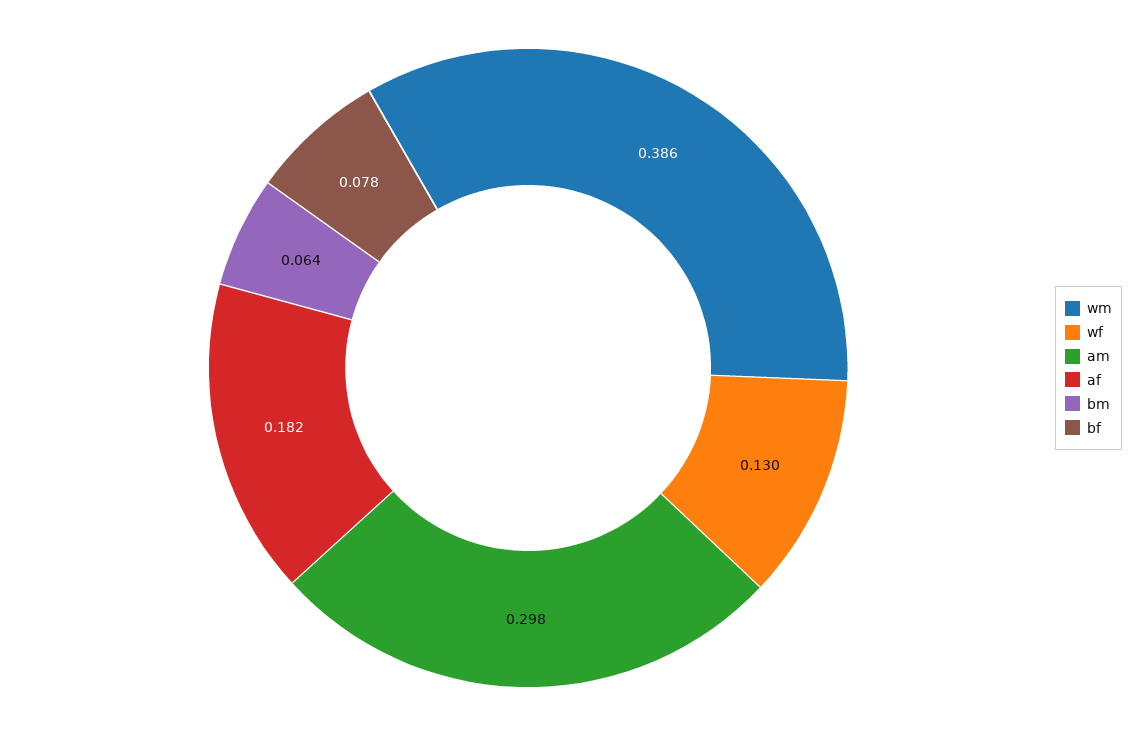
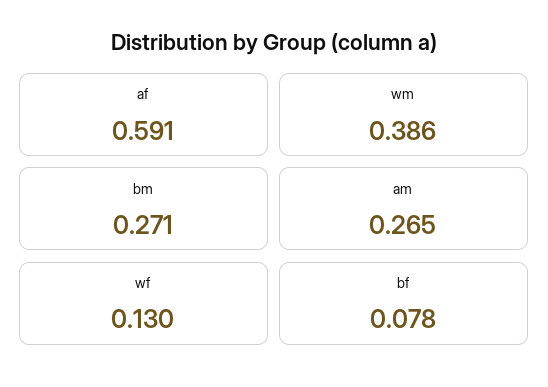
  {
    "wm": 0.386,
    "wf": 0.13,
-   "am": 0.298,
+   "am": 0.265,
-   "af": 0.182,
+   "af": 0.591,
-   "bm": 0.064,
+   "bm": 0.271,
    "bf": 0.078
  }

